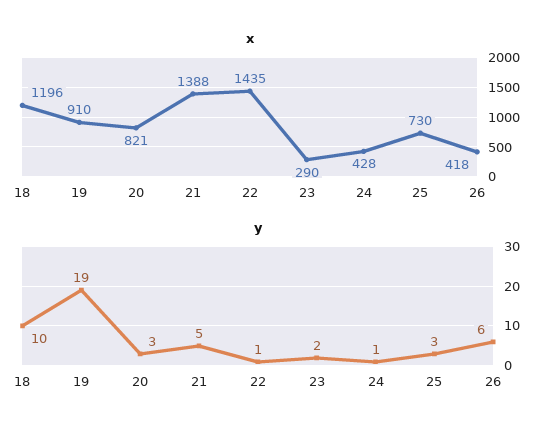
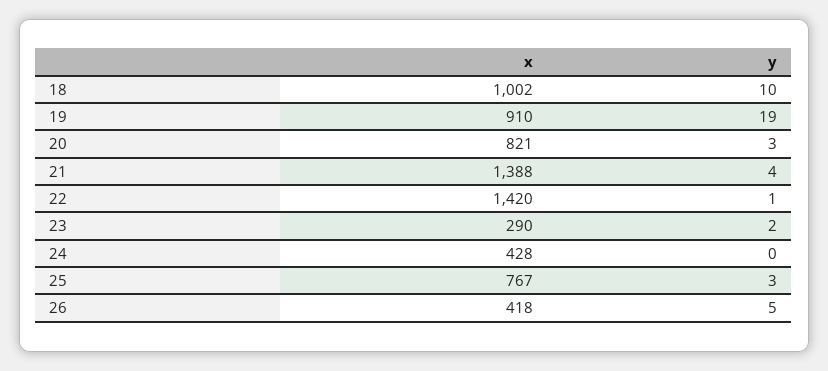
  {
    "x": {
-     "18": 1196,
+     "18": 1002,
      "19": 910,
      "20": 821,
      "21": 1388,
-     "22": 1435,
+     "22": 1420,
      "23": 290,
      "24": 428,
-     "25": 730,
+     "25": 767,
      "26": 418
    },
    "y": {
      "18": 10,
      "19": 19,
      "20": 3,
-     "21": 5,
+     "21": 4,
      "22": 1,
      "23": 2,
-     "24": 1,
+     "24": 0,
      "25": 3,
-     "26": 6
+     "26": 5
    }
  }

